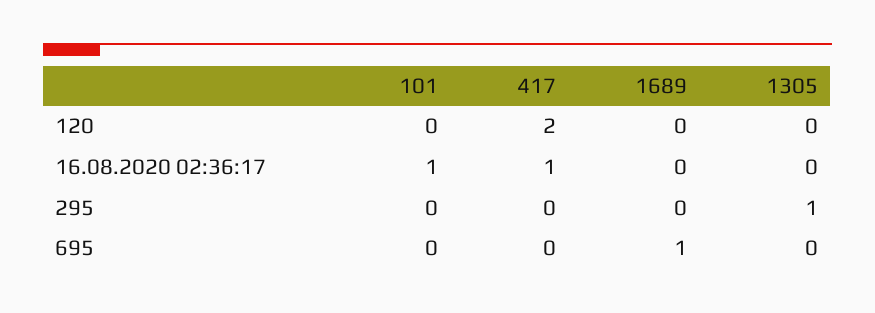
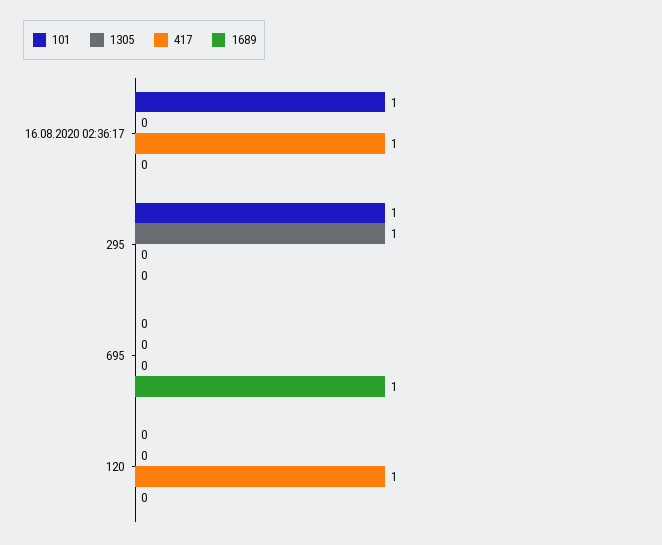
  {
    "101": {
      "120": 0,
      "16.08.2020 02:36:17": 1,
-     "295": 0,
+     "295": 1,
      "695": 0
    },
    "417": {
-     "120": 2,
+     "120": 1,
      "16.08.2020 02:36:17": 1,
      "295": 0,
      "695": 0
    },
    "1689": {
      "120": 0,
      "16.08.2020 02:36:17": 0,
      "295": 0,
      "695": 1
    },
    "1305": {
      "120": 0,
      "16.08.2020 02:36:17": 0,
      "295": 1,
      "695": 0
    }
  }

